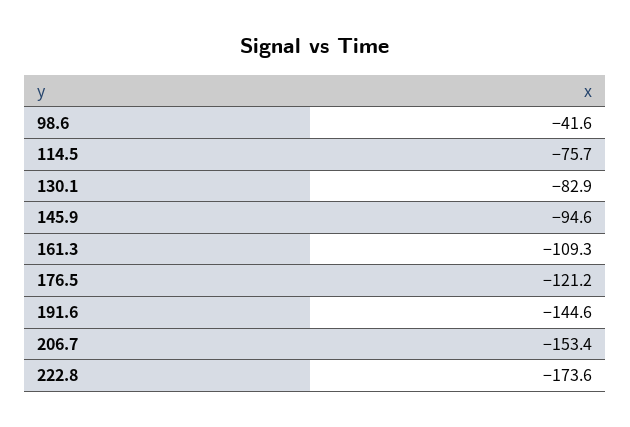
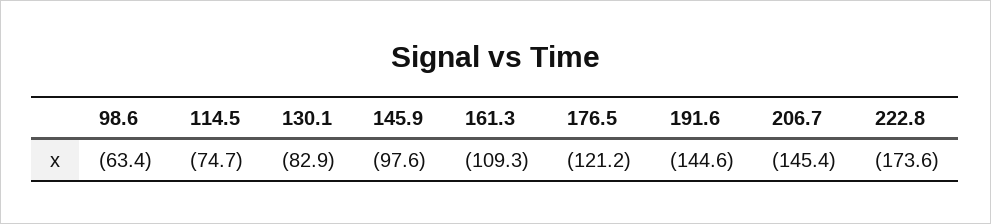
  {
-   "98.6": -41.6,
+   "98.6": -63.4,
-   "114.5": -75.7,
+   "114.5": -74.7,
    "130.1": -82.9,
-   "145.9": -94.6,
+   "145.9": -97.6,
    "161.3": -109.3,
    "176.5": -121.2,
    "191.6": -144.6,
-   "206.7": -153.4,
+   "206.7": -145.4,
    "222.8": -173.6
  }

